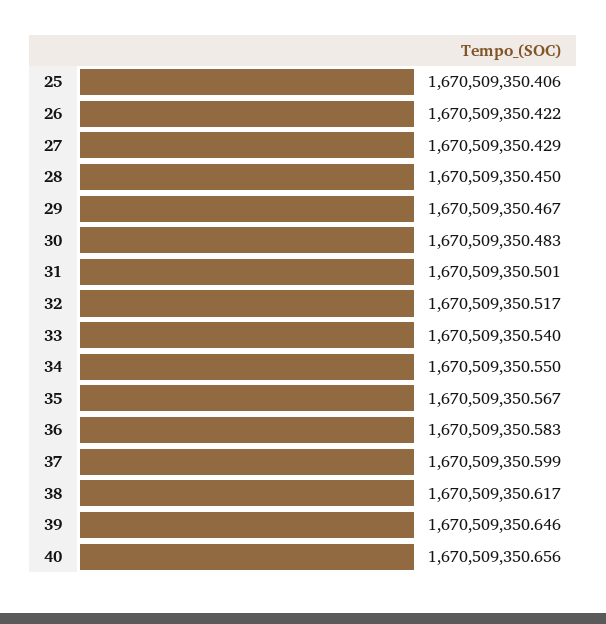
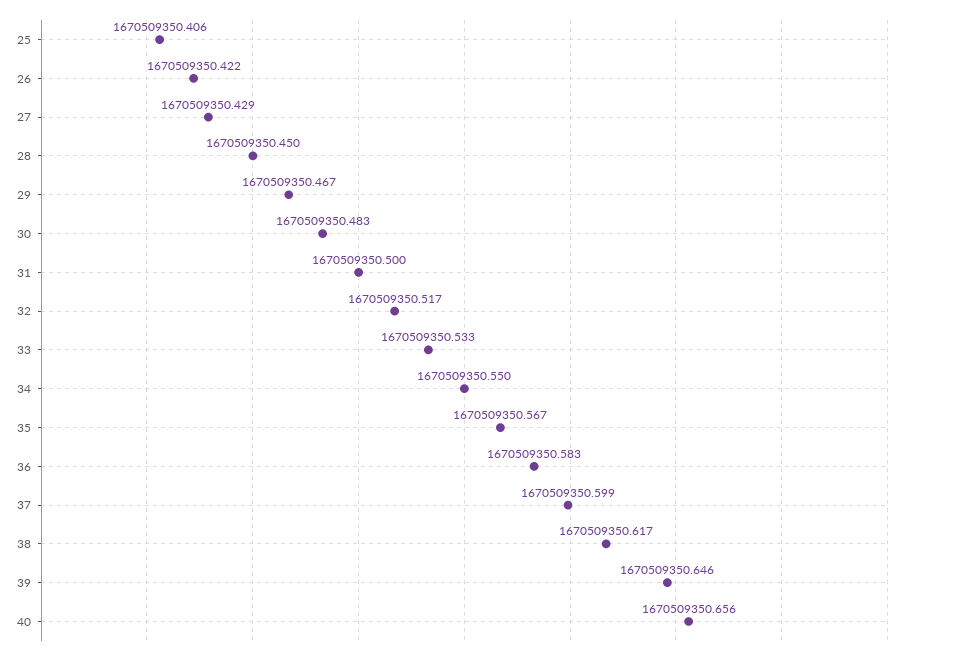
  {
    "25": 1670509350.406,
    "26": 1670509350.422,
    "27": 1670509350.429,
    "28": 1670509350.45,
    "29": 1670509350.467,
    "30": 1670509350.483,
-   "31": 1670509350.501,
+   "31": 1670509350.5,
    "32": 1670509350.517,
-   "33": 1670509350.54,
+   "33": 1670509350.533,
    "34": 1670509350.55,
    "35": 1670509350.567,
    "36": 1670509350.583,
    "37": 1670509350.599,
    "38": 1670509350.617,
    "39": 1670509350.646,
    "40": 1670509350.656
  }

